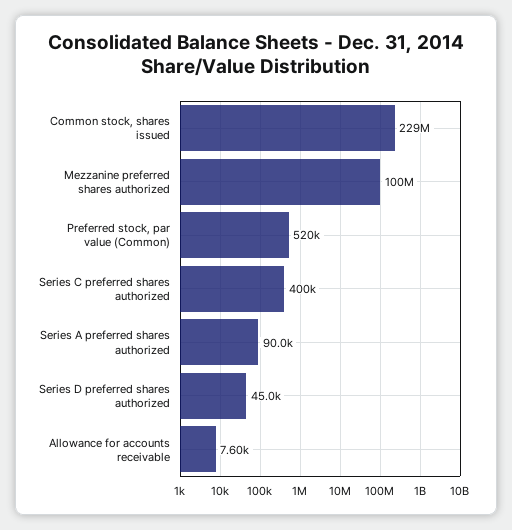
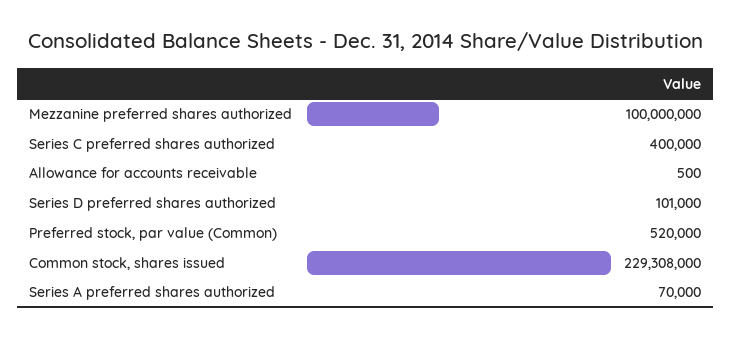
  {
    "Common stock, shares issued": 229308000,
    "Mezzanine preferred shares authorized": 100000000,
    "Preferred stock, par value (Common)": 520000,
    "Series C preferred shares authorized": 400000,
-   "Series A preferred shares authorized": 90000,
+   "Series A preferred shares authorized": 70000,
-   "Series D preferred shares authorized": 45000,
+   "Series D preferred shares authorized": 101000,
-   "Allowance for accounts receivable": 7600
+   "Allowance for accounts receivable": 500
  }

